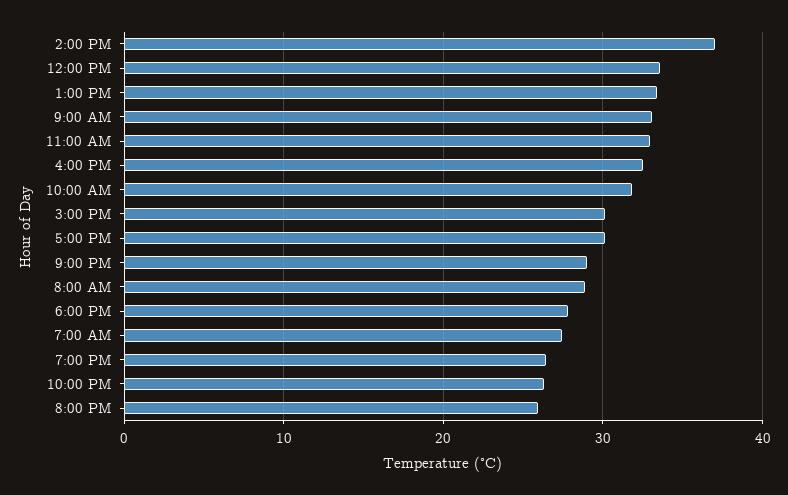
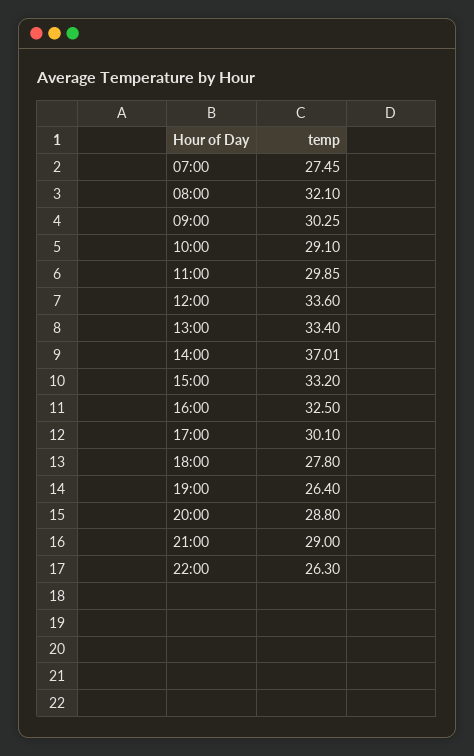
  {
    "2:00 PM": 37.01,
    "12:00 PM": 33.6,
    "1:00 PM": 33.4,
-   "9:00 AM": 33,
+   "9:00 AM": 30.25,
-   "11:00 AM": 33,
+   "11:00 AM": 29.85,
    "4:00 PM": 32.5,
-   "10:00 AM": 32,
+   "10:00 AM": 29.1,
-   "3:00 PM": 30,
+   "3:00 PM": 33.2,
    "5:00 PM": 30.1,
    "9:00 PM": 29,
-   "8:00 AM": 29,
+   "8:00 AM": 32.1,
    "6:00 PM": 27.8,
    "7:00 AM": 27.45,
    "7:00 PM": 26.4,
    "10:00 PM": 26.3,
-   "8:00 PM": 26
+   "8:00 PM": 28.8
  }

